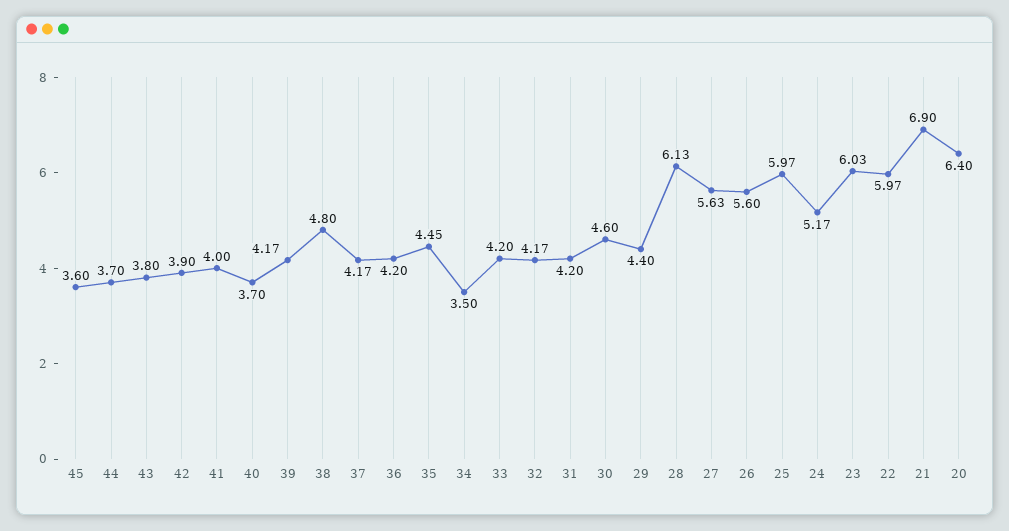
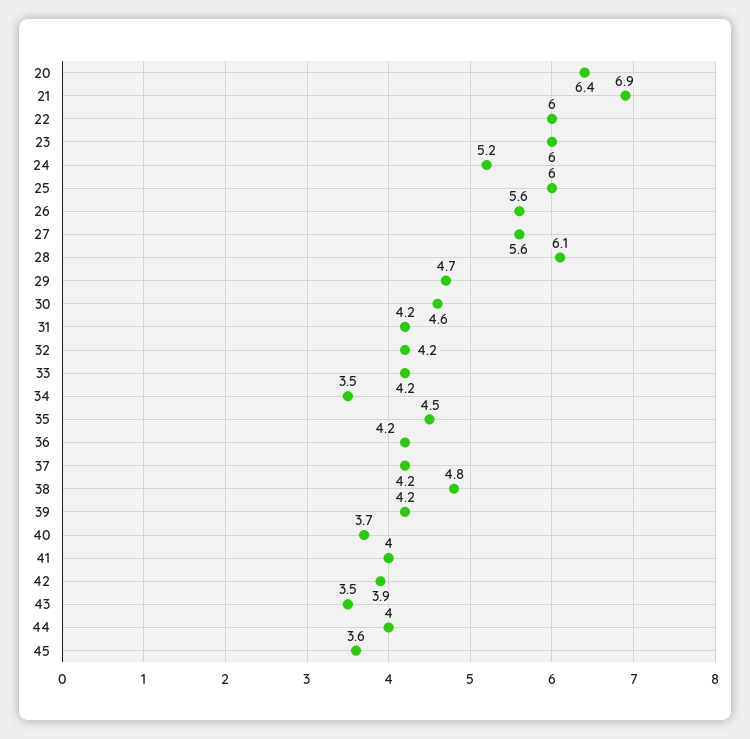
  {
    "45": 3.6,
-   "44": 3.7,
+   "44": 4,
-   "43": 3.8,
+   "43": 3.5,
    "42": 3.9,
    "41": 4,
    "40": 3.7,
    "39": 4.17,
    "38": 4.8,
    "37": 4.17,
    "36": 4.2,
    "35": 4.45,
    "34": 3.5,
    "33": 4.2,
    "32": 4.17,
    "31": 4.2,
    "30": 4.6,
-   "29": 4.4,
+   "29": 4.7,
    "28": 6.13,
    "27": 5.63,
    "26": 5.6,
    "25": 5.97,
    "24": 5.17,
    "23": 6.03,
    "22": 5.97,
    "21": 6.9,
    "20": 6.4
  }

